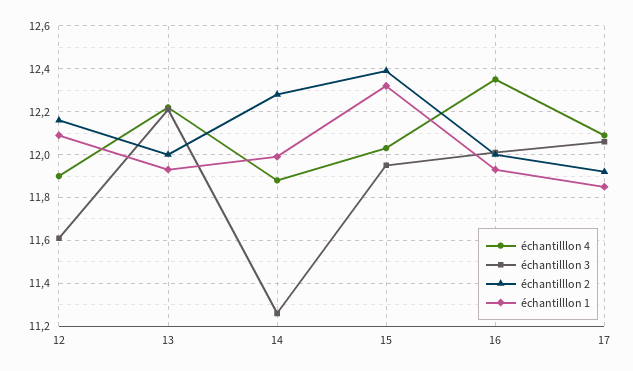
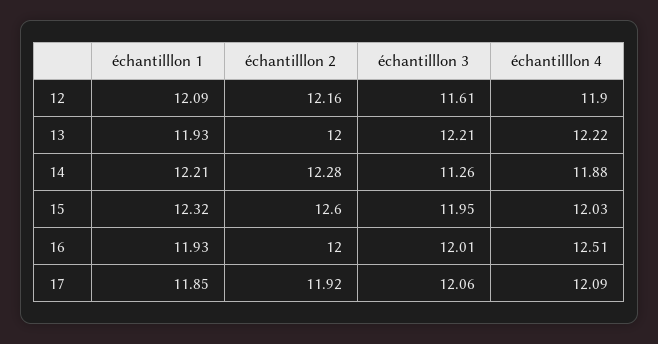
  {
    "échantilllon 4": {
      "12": 11.9,
      "13": 12.22,
      "14": 11.88,
      "15": 12.03,
-     "16": 12.35,
+     "16": 12.51,
      "17": 12.09
    },
    "échantilllon 3": {
      "12": 11.61,
      "13": 12.21,
      "14": 11.26,
      "15": 11.95,
      "16": 12.01,
      "17": 12.06
    },
    "échantilllon 2": {
      "12": 12.16,
      "13": 12,
      "14": 12.28,
-     "15": 12.4,
+     "15": 12.6,
      "16": 12,
      "17": 11.92
    },
    "échantilllon 1": {
      "12": 12.09,
      "13": 11.93,
-     "14": 12,
+     "14": 12.21,
      "15": 12.32,
      "16": 11.93,
      "17": 11.85
    }
  }

